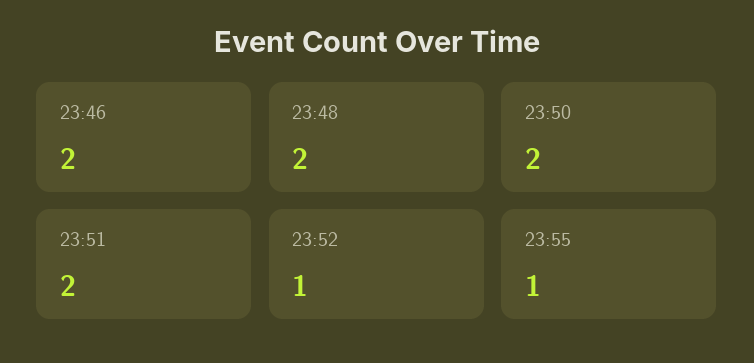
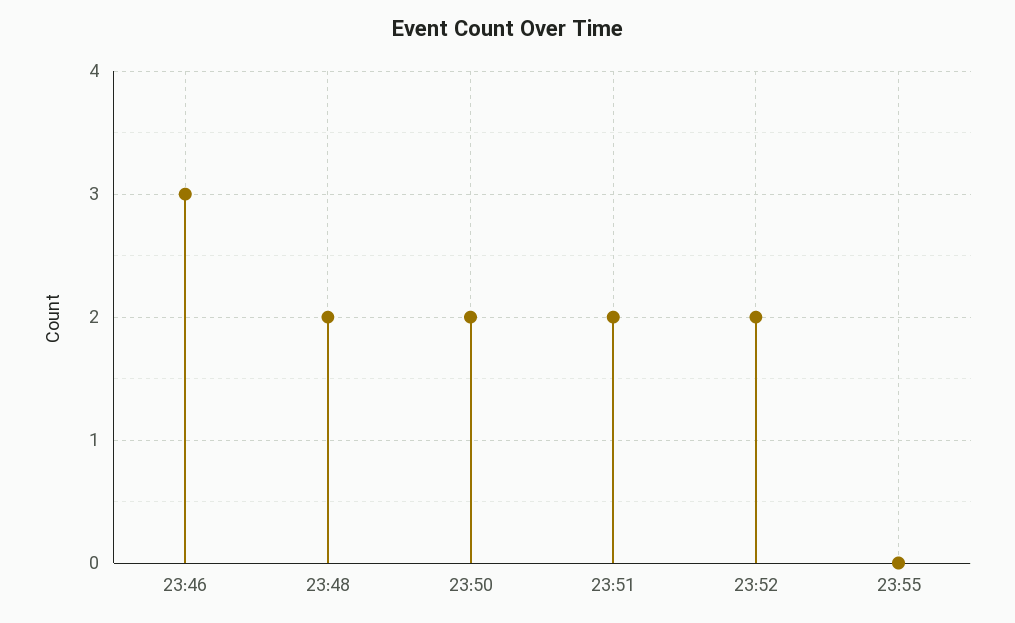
  {
-   "23:46": 2,
+   "23:46": 3,
    "23:48": 2,
    "23:50": 2,
    "23:51": 2,
-   "23:52": 1,
+   "23:52": 2,
-   "23:55": 1
+   "23:55": 0
  }

